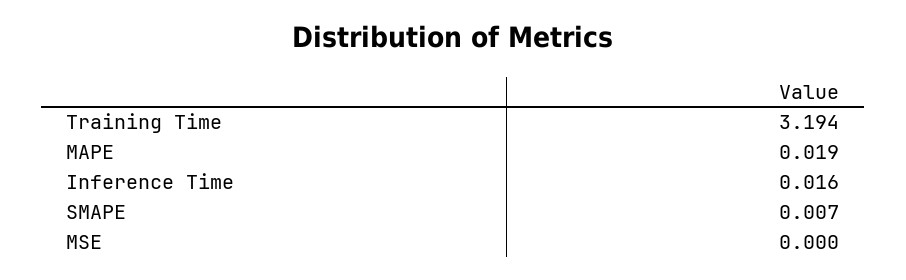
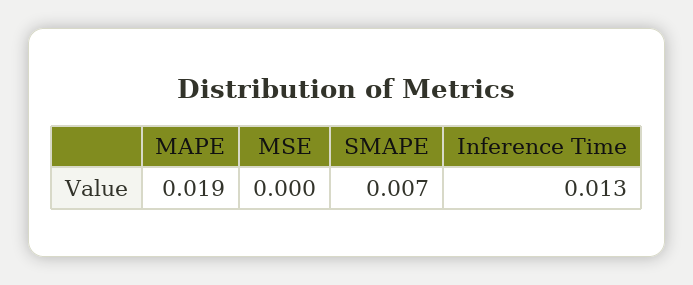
  {
-   "Training Time": 3.194,
    "MAPE": 0.019,
-   "Inference Time": 0.016,
+   "Inference Time": 0.013,
    "SMAPE": 0.007,
    "MSE": 0
  }

